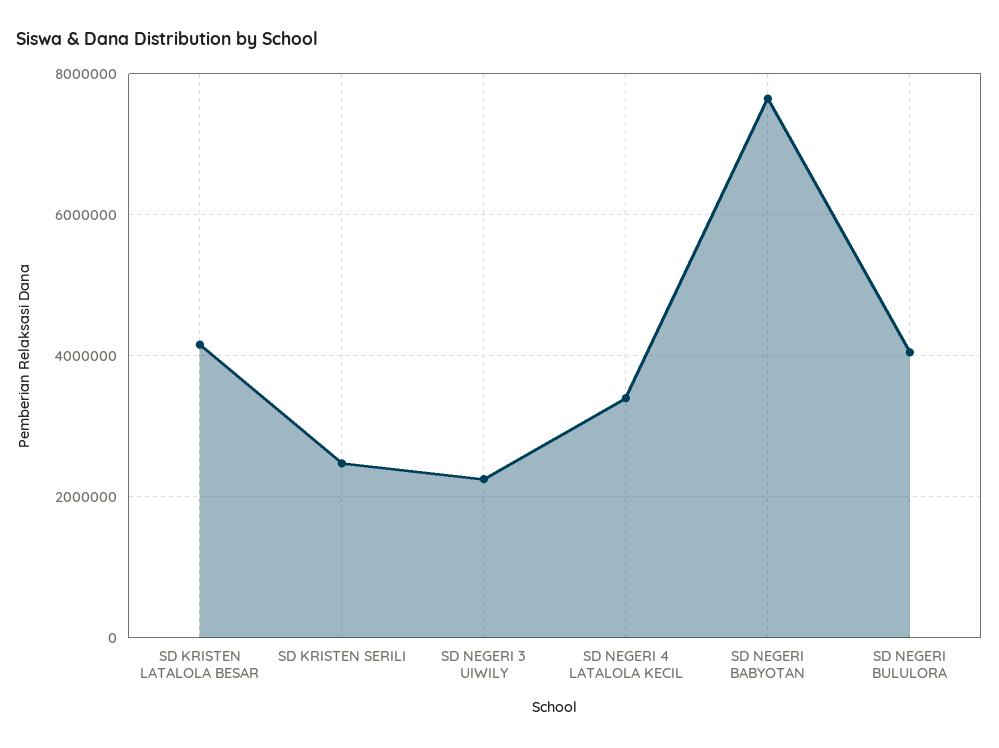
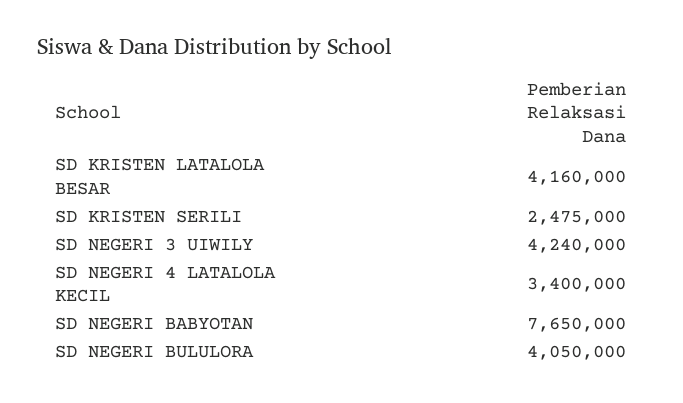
  {
    "SD KRISTEN LATALOLA BESAR": 4160000,
    "SD KRISTEN SERILI": 2475000,
-   "SD NEGERI 3 UIWILY": 2200000,
+   "SD NEGERI 3 UIWILY": 4240000,
    "SD NEGERI 4 LATALOLA KECIL": 3400000,
    "SD NEGERI BABYOTAN": 7650000,
    "SD NEGERI BULULORA": 4050000
  }

